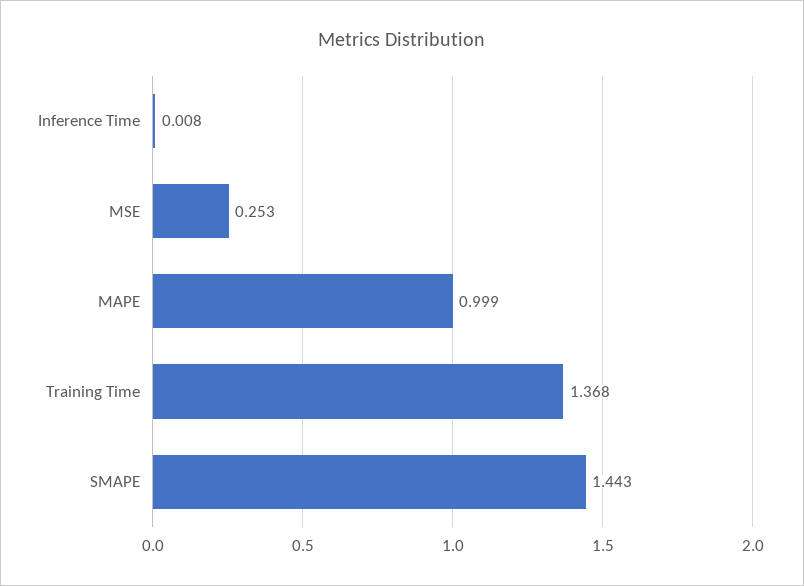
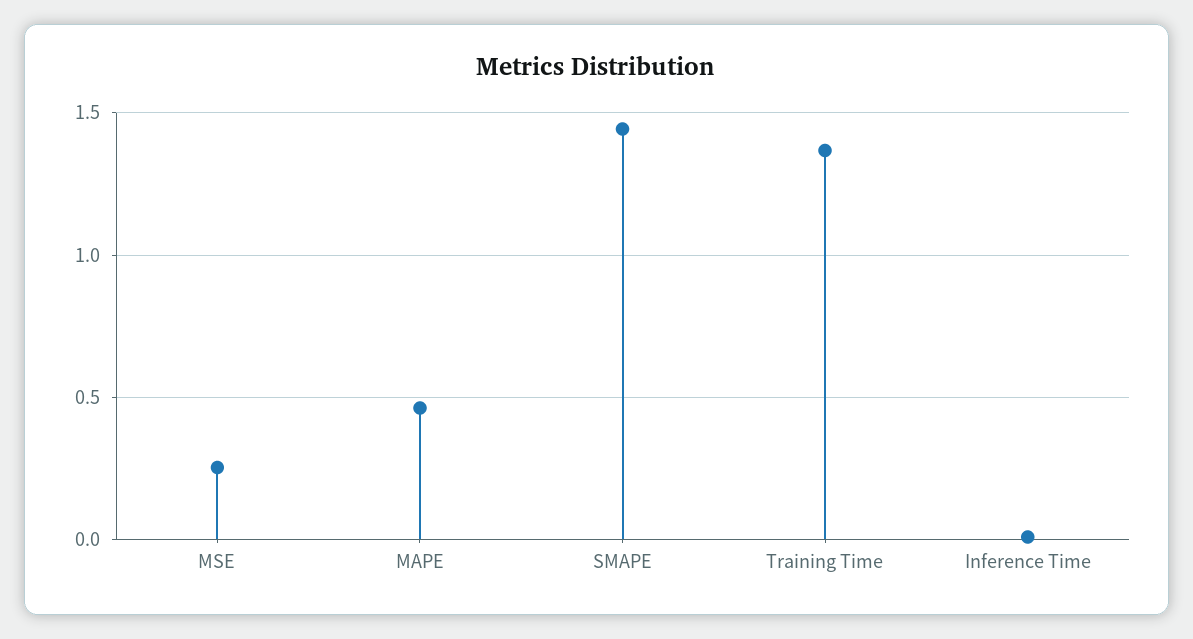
  {
    "Inference Time": 0.008,
    "MSE": 0.253,
-   "MAPE": 0.999,
+   "MAPE": 0.45,
    "Training Time": 1.368,
    "SMAPE": 1.443
  }

